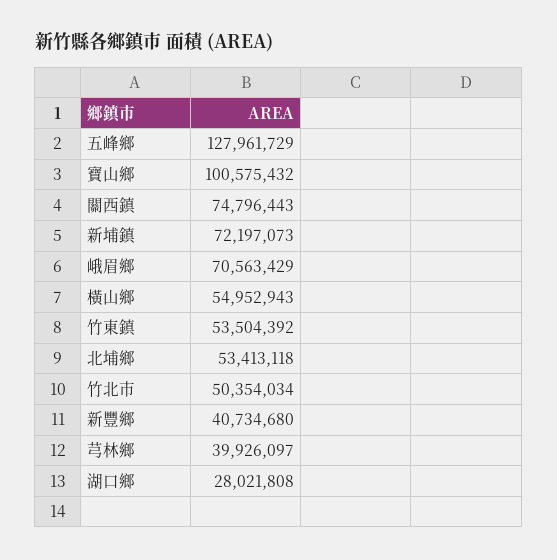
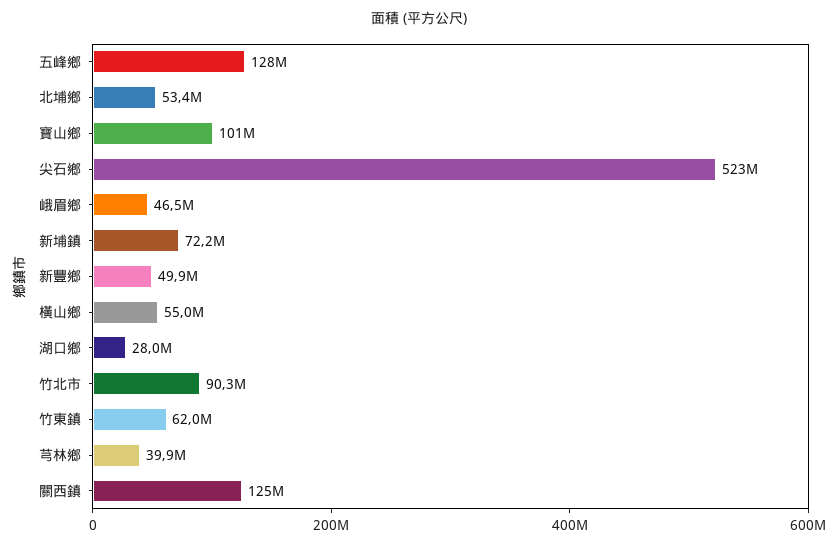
  {
    "五峰鄉": 127961729,
    "寶山鄉": 100575432,
-   "關西鎮": 74796443,
+   "關西鎮": 125000000,
    "新埔鎮": 72197073,
-   "峨眉鄉": 70563429,
+   "峨眉鄉": 46500000,
    "橫山鄉": 54952943,
-   "竹東鎮": 53504392,
+   "竹東鎮": 62000000,
    "北埔鄉": 53413118,
-   "竹北市": 50354034,
+   "竹北市": 90300000,
-   "新豐鄉": 40734680,
+   "新豐鄉": 49900000,
    "芎林鄉": 39926097,
-   "湖口鄉": 28021808
+   "湖口鄉": 28021808,
+   "尖石鄉": 523000000
  }

